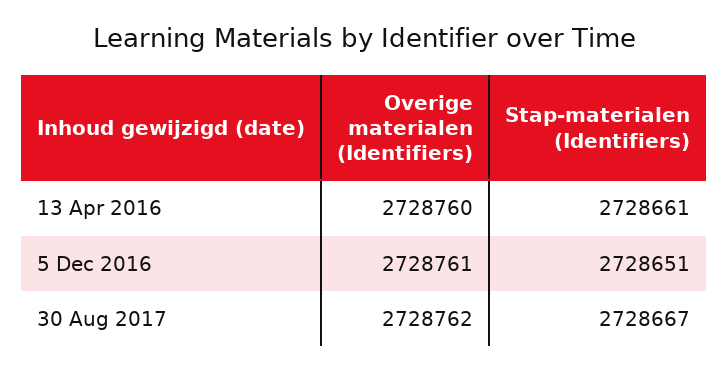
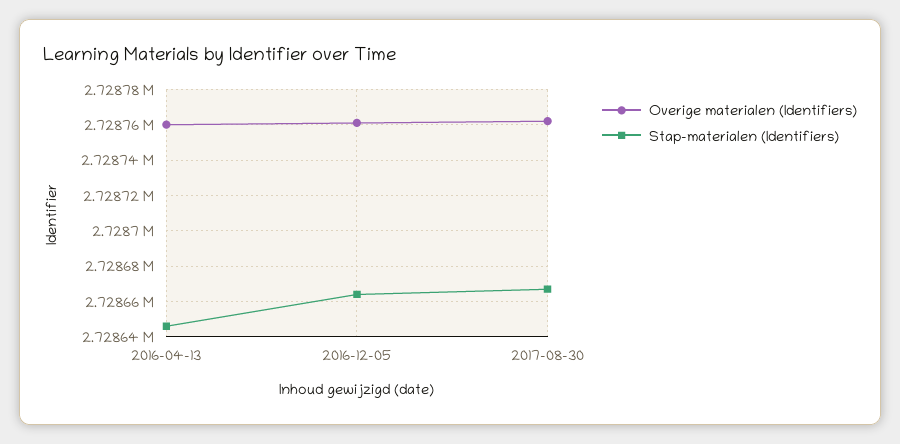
  {
    "Overige materialen (Identifiers)": {
      "13 Apr 2016": 2728760,
      "5 Dec 2016": 2728761,
      "30 Aug 2017": 2728762
    },
    "Stap-materialen (Identifiers)": {
-     "13 Apr 2016": 2728661,
+     "13 Apr 2016": 2728645,
-     "5 Dec 2016": 2728651,
+     "5 Dec 2016": 2728665,
      "30 Aug 2017": 2728667
    }
  }

